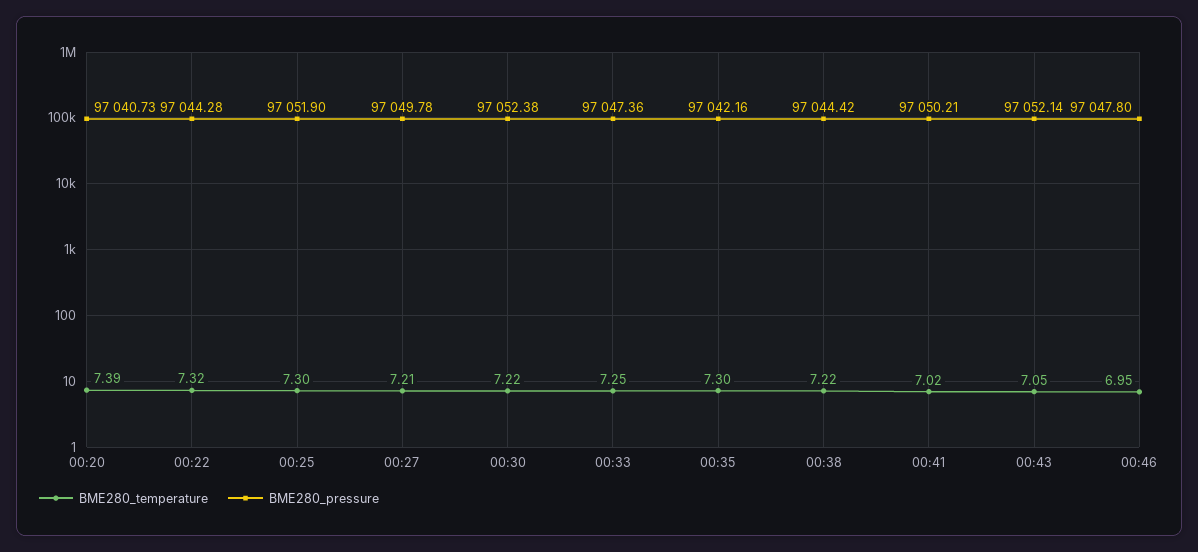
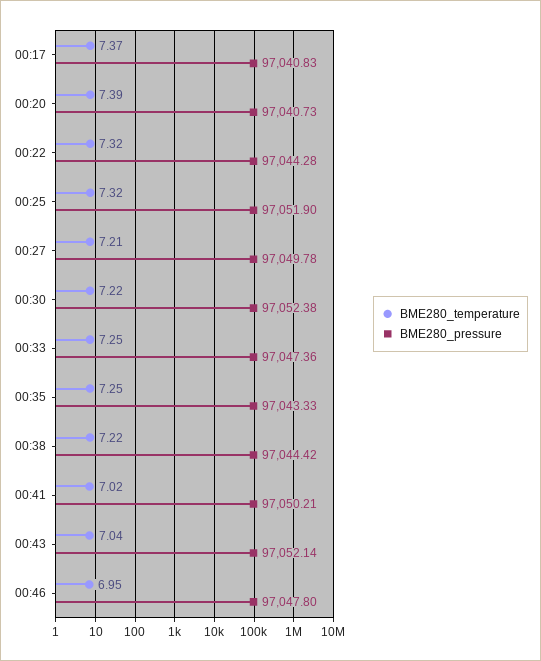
  {
    "BME280_temperature": {
      "00:20": 7.39,
      "00:22": 7.32,
-     "00:25": 7.3,
+     "00:25": 7.32,
      "00:27": 7.21,
      "00:30": 7.22,
      "00:33": 7.25,
-     "00:35": 7.3,
+     "00:35": 7.25,
      "00:38": 7.22,
      "00:41": 7.02,
-     "00:43": 7.05,
+     "00:43": 7.04,
-     "00:46": 6.95
+     "00:46": 6.95,
+     "00:17": 7.37
    },
    "BME280_pressure": {
      "00:20": 97040.73,
      "00:22": 97044.28,
      "00:25": 97051.9,
      "00:27": 97049.78,
      "00:30": 97052.38,
      "00:33": 97047.36,
-     "00:35": 97042.16,
+     "00:35": 97043.33,
      "00:38": 97044.42,
      "00:41": 97050.21,
      "00:43": 97052.14,
-     "00:46": 97047.8
+     "00:46": 97047.8,
+     "00:17": 97040.83
    }
  }

